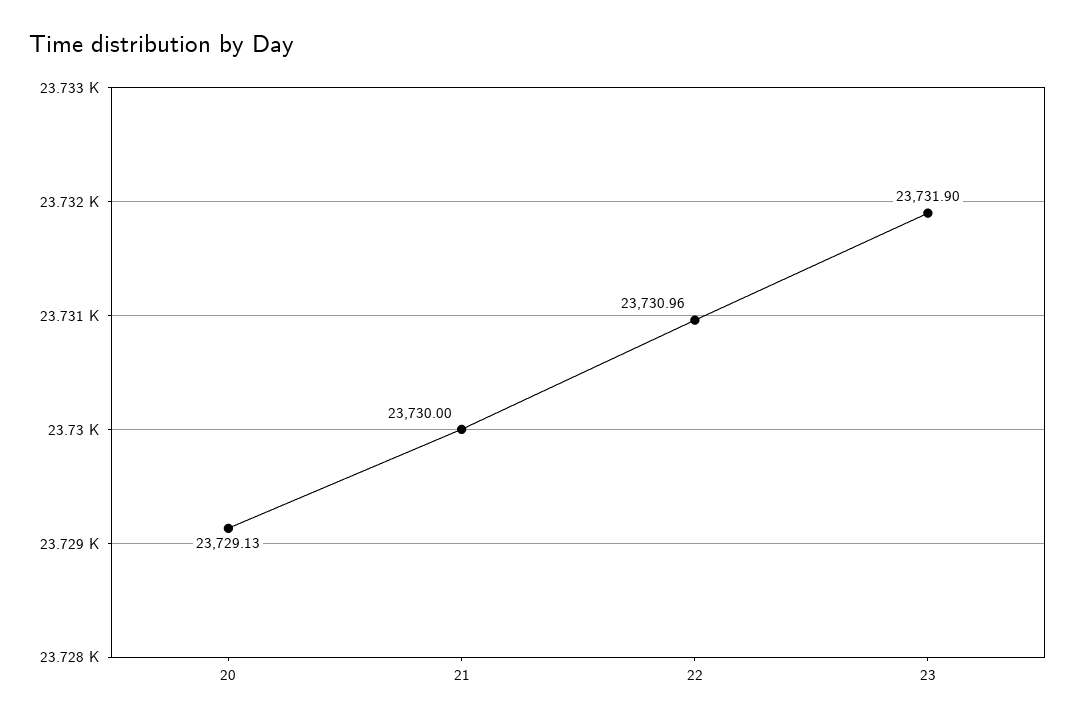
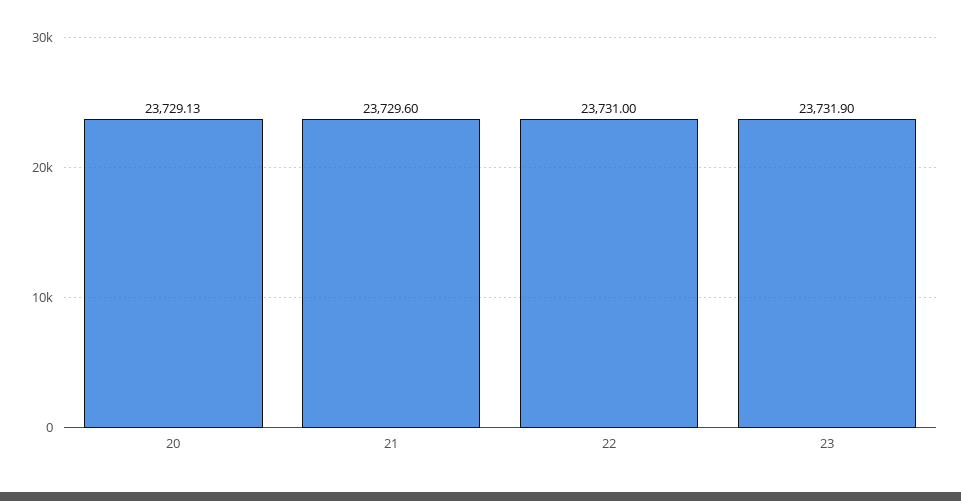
  {
    "20": 23729.13,
-   "21": 23730,
+   "21": 23729.6,
-   "22": 23730.96,
+   "22": 23731,
    "23": 23731.9
  }

